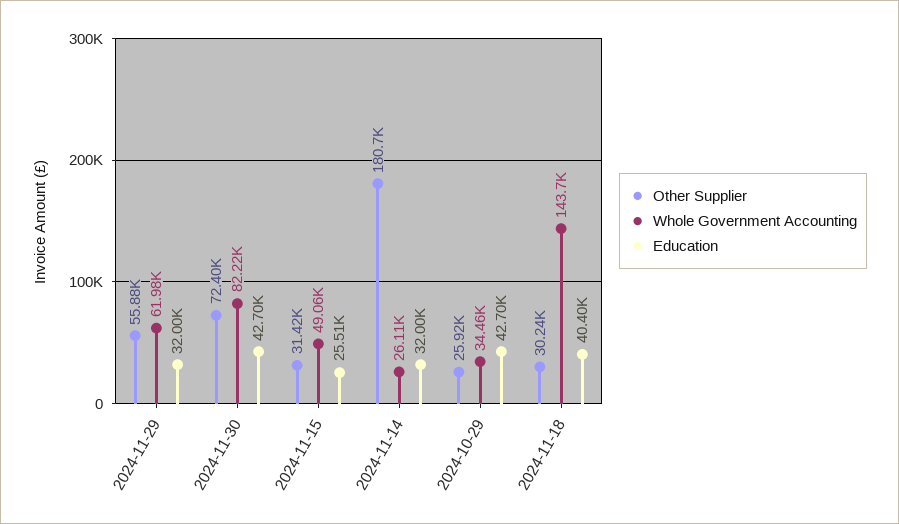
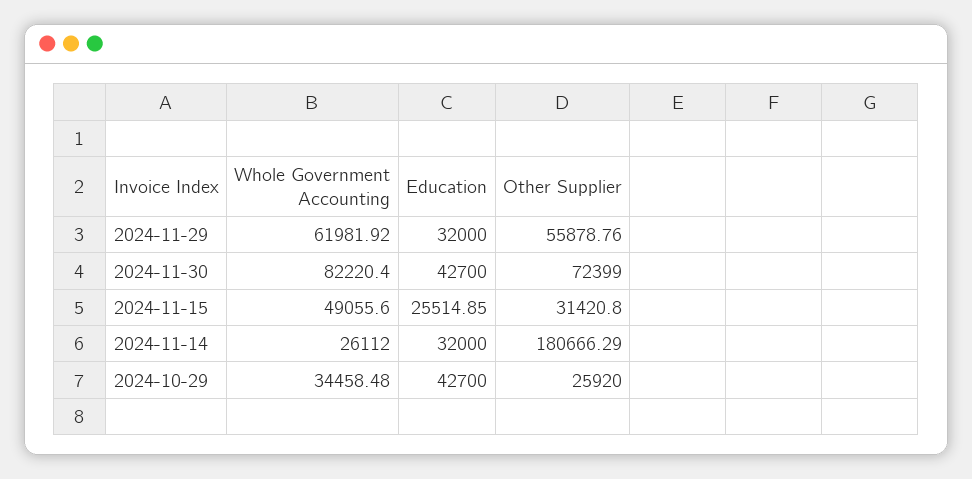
  {
    "Other Supplier": {
      "2024-11-29": 55878.76,
      "2024-11-30": 72399,
      "2024-11-15": 31420.8,
      "2024-11-14": 180666.29,
-     "2024-10-29": 25920,
+     "2024-10-29": 25920
-     "2024-11-18": 30240
    },
    "Whole Government Accounting": {
      "2024-11-29": 61981.92,
      "2024-11-30": 82220.4,
      "2024-11-15": 49055.6,
      "2024-11-14": 26112,
-     "2024-10-29": 34458.48,
+     "2024-10-29": 34458.48
-     "2024-11-18": 143700
    },
    "Education": {
      "2024-11-29": 32000,
      "2024-11-30": 42700,
      "2024-11-15": 25514.85,
      "2024-11-14": 32000,
-     "2024-10-29": 42700,
+     "2024-10-29": 42700
-     "2024-11-18": 40400
    }
  }

